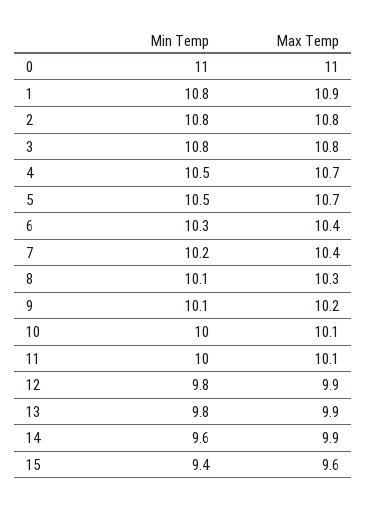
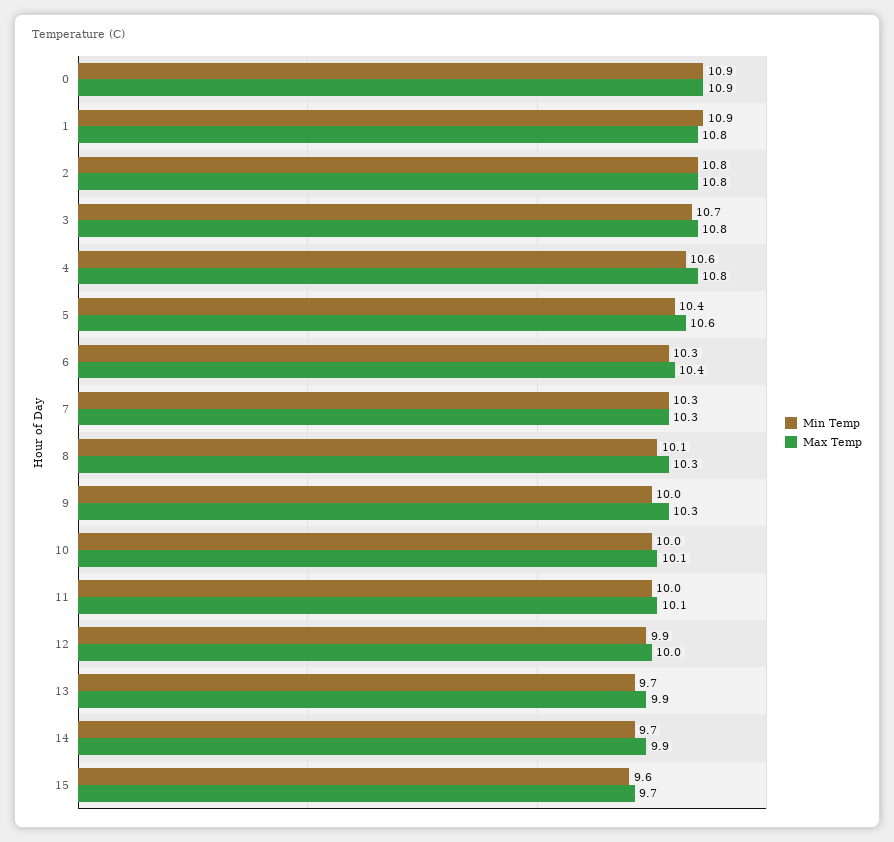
  {
    "Min Temp": {
-     "0": 11,
+     "0": 10.9,
-     "1": 10.8,
+     "1": 10.9,
      "2": 10.8,
-     "3": 10.8,
+     "3": 10.7,
-     "4": 10.5,
+     "4": 10.6,
-     "5": 10.5,
+     "5": 10.4,
      "6": 10.3,
-     "7": 10.2,
+     "7": 10.3,
      "8": 10.1,
-     "9": 10.1,
+     "9": 10,
      "10": 10,
      "11": 10,
-     "12": 9.8,
+     "12": 9.9,
-     "13": 9.8,
+     "13": 9.7,
-     "14": 9.6,
+     "14": 9.7,
-     "15": 9.4
+     "15": 9.6
    },
    "Max Temp": {
-     "0": 11,
+     "0": 10.9,
-     "1": 10.9,
+     "1": 10.8,
      "2": 10.8,
      "3": 10.8,
-     "4": 10.7,
+     "4": 10.8,
-     "5": 10.7,
+     "5": 10.6,
      "6": 10.4,
-     "7": 10.4,
+     "7": 10.3,
      "8": 10.3,
-     "9": 10.2,
+     "9": 10.3,
      "10": 10.1,
      "11": 10.1,
-     "12": 9.9,
+     "12": 10,
      "13": 9.9,
      "14": 9.9,
-     "15": 9.6
+     "15": 9.7
    }
  }

